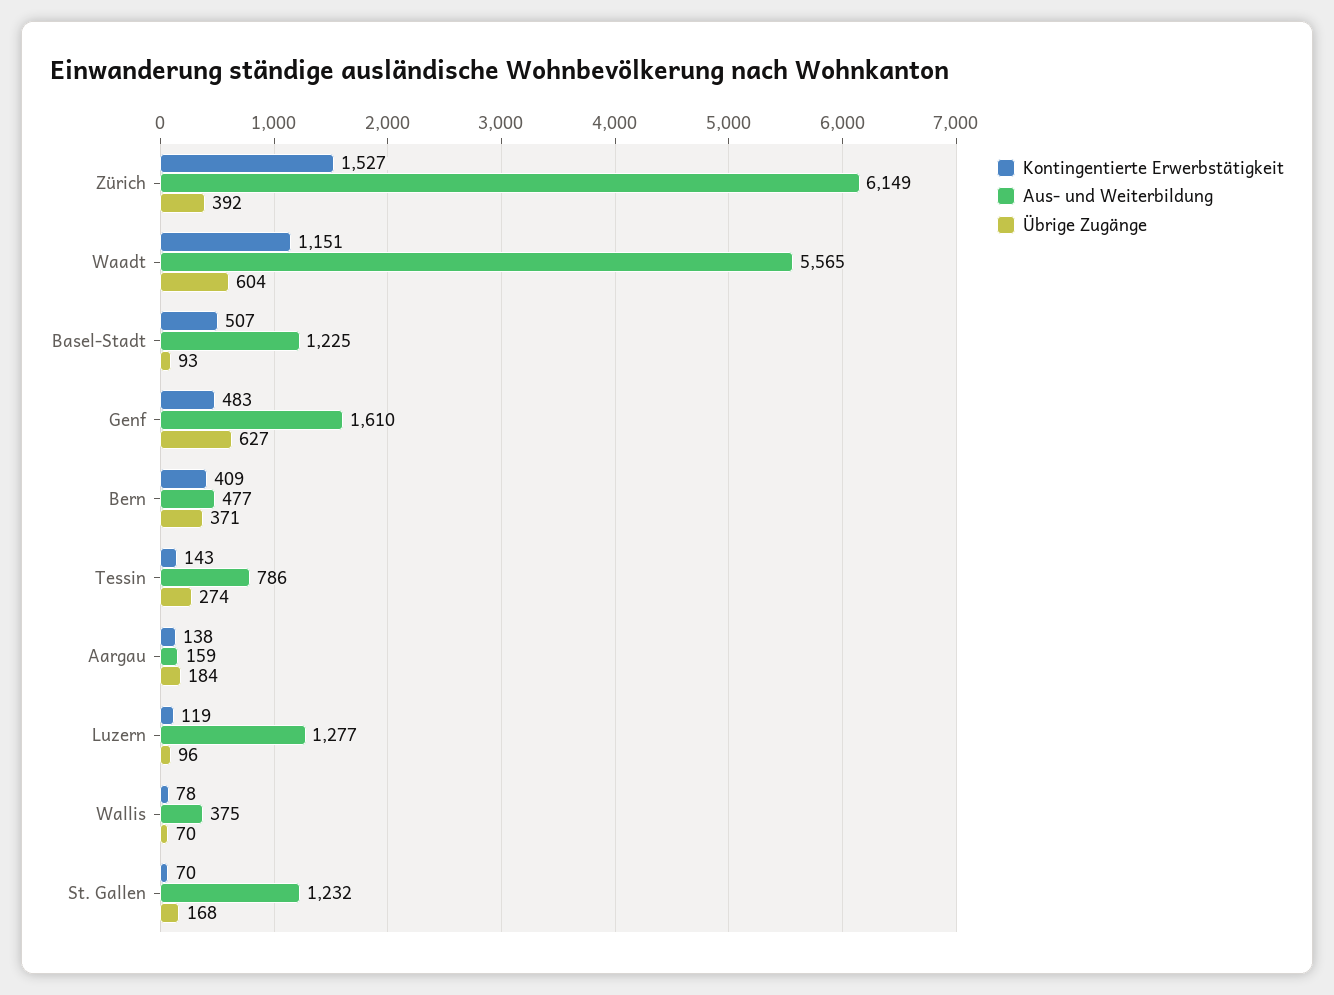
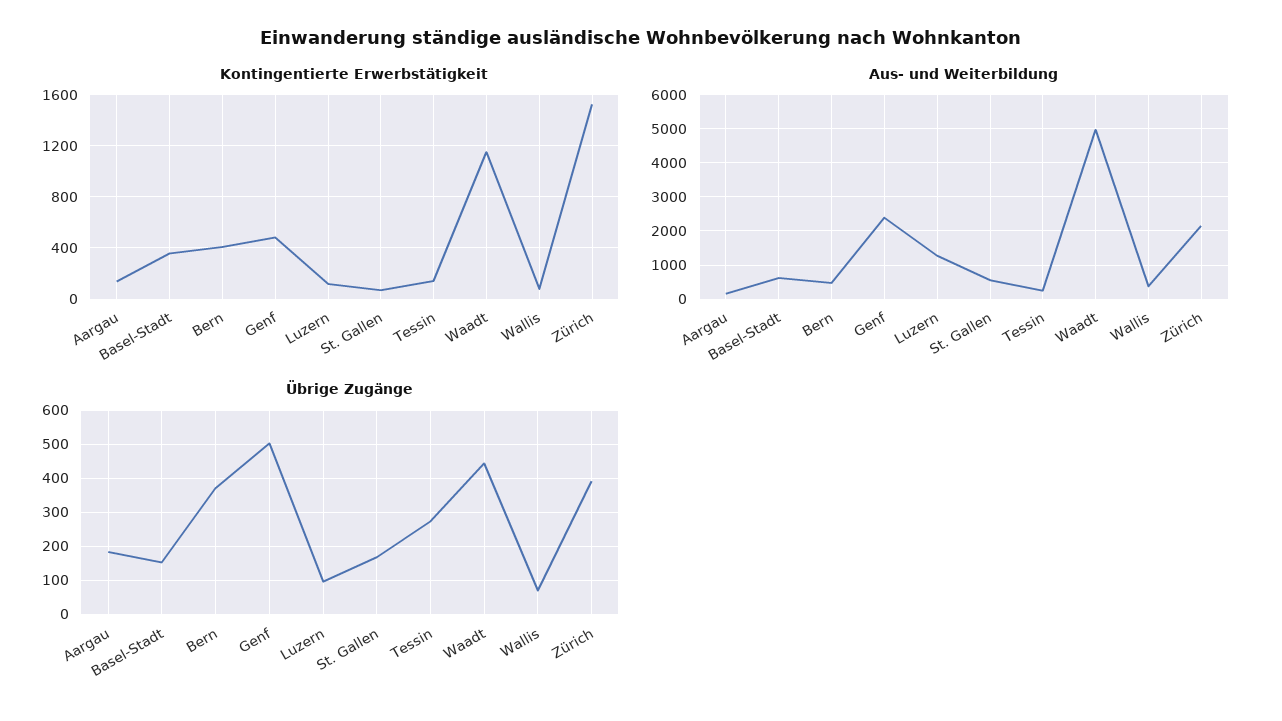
  {
    "Kontingentierte Erwerbstätigkeit": {
      "Zürich": 1527,
      "Waadt": 1151,
-     "Basel-Stadt": 507,
+     "Basel-Stadt": 350,
      "Genf": 483,
      "Bern": 409,
      "Tessin": 143,
      "Aargau": 138,
      "Luzern": 119,
      "Wallis": 78,
      "St. Gallen": 70
    },
    "Aus- und Weiterbildung": {
-     "Zürich": 6149,
+     "Zürich": 2200,
-     "Waadt": 5565,
+     "Waadt": 5000,
-     "Basel-Stadt": 1225,
+     "Basel-Stadt": 600,
-     "Genf": 1610,
+     "Genf": 2400,
      "Bern": 477,
-     "Tessin": 786,
+     "Tessin": 200,
      "Aargau": 159,
      "Luzern": 1277,
      "Wallis": 375,
-     "St. Gallen": 1232
+     "St. Gallen": 600
    },
    "Übrige Zugänge": {
      "Zürich": 392,
-     "Waadt": 604,
+     "Waadt": 440,
-     "Basel-Stadt": 93,
+     "Basel-Stadt": 160,
-     "Genf": 627,
+     "Genf": 500,
      "Bern": 371,
      "Tessin": 274,
      "Aargau": 184,
      "Luzern": 96,
      "Wallis": 70,
      "St. Gallen": 168
    }
  }

